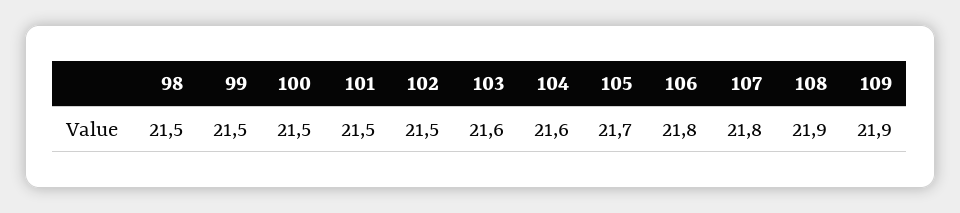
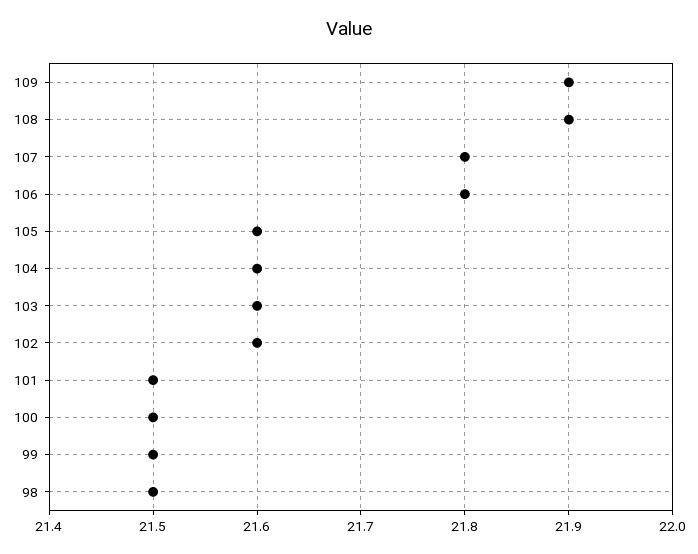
  {
    "98": 21.5,
    "99": 21.5,
    "100": 21.5,
    "101": 21.5,
-   "102": 21.5,
+   "102": 21.6,
    "103": 21.6,
    "104": 21.6,
-   "105": 21.7,
+   "105": 21.6,
    "106": 21.8,
    "107": 21.8,
    "108": 21.9,
    "109": 21.9
  }

